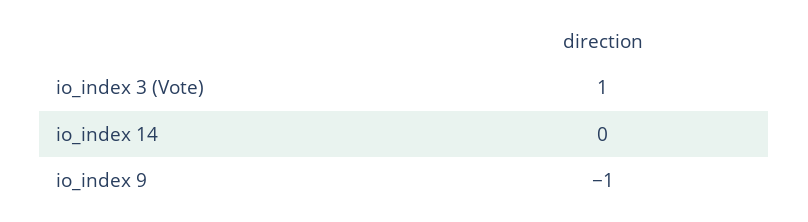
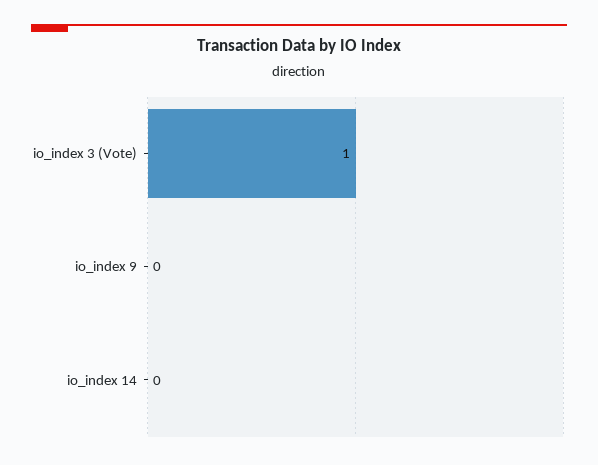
  {
    "io_index 3 (Vote)": 1,
    "io_index 14": 0,
-   "io_index 9": -1
+   "io_index 9": 0
  }

